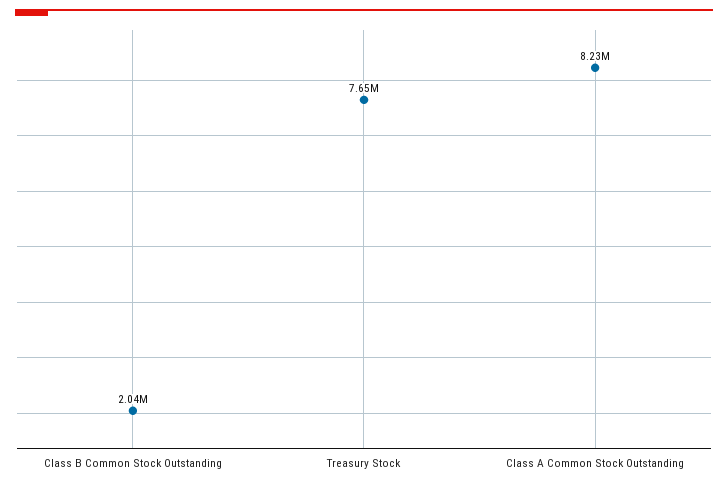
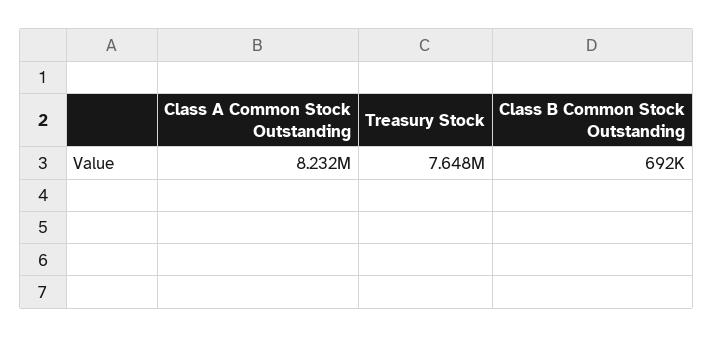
  {
-   "Class B Common Stock Outstanding": 2040000,
+   "Class B Common Stock Outstanding": 692000,
    "Treasury Stock": 7648000,
    "Class A Common Stock Outstanding": 8232000
  }

